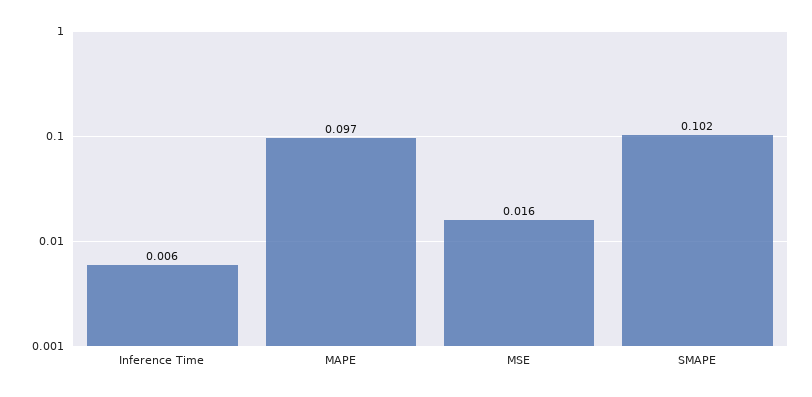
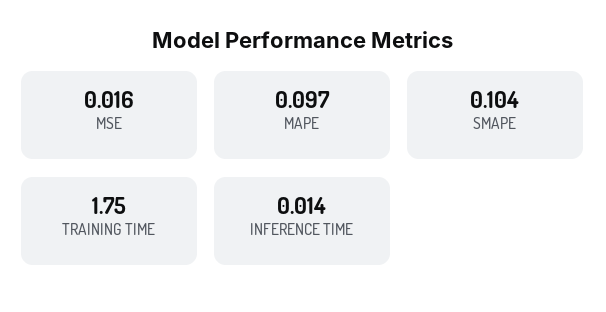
  {
-   "Inference Time": 0.006,
+   "Inference Time": 0.014,
    "MAPE": 0.097,
    "MSE": 0.016,
-   "SMAPE": 0.102
+   "SMAPE": 0.104,
+   "TRAINING TIME": 1.75
  }

